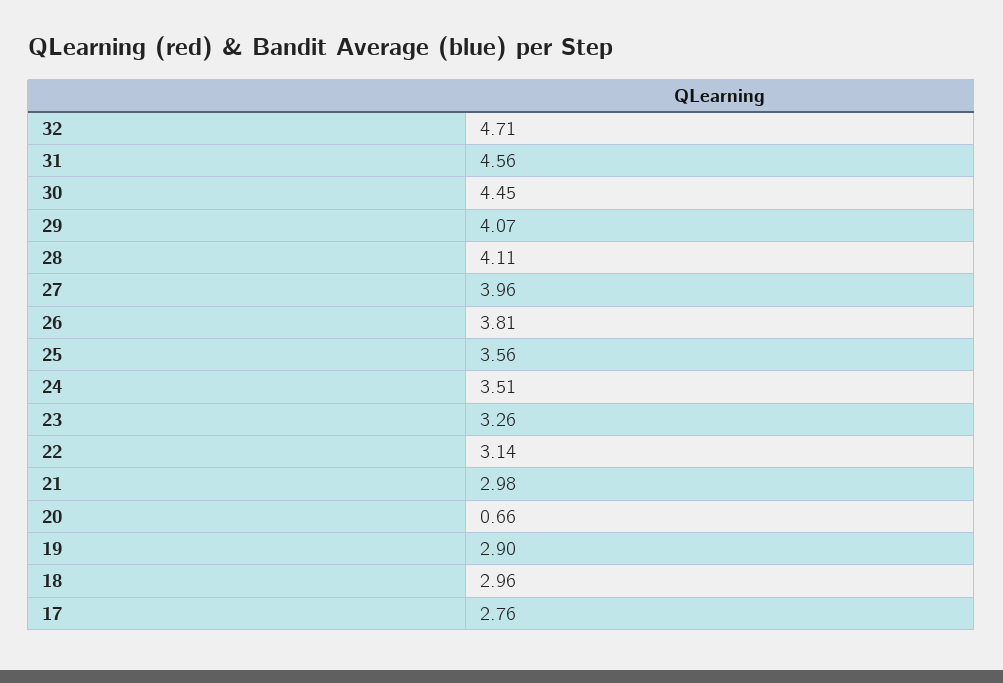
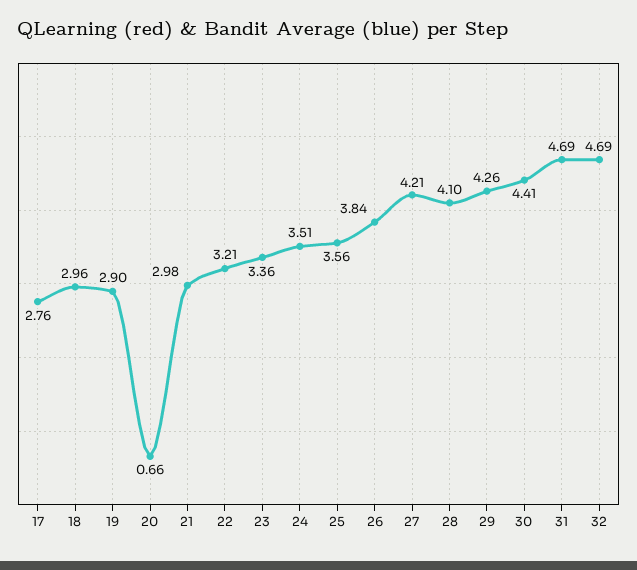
  {
-   "32": 4.71,
+   "32": 4.69,
-   "31": 4.56,
+   "31": 4.69,
-   "30": 4.45,
+   "30": 4.41,
-   "29": 4.07,
+   "29": 4.26,
-   "28": 4.11,
+   "28": 4.1,
-   "27": 3.96,
+   "27": 4.21,
-   "26": 3.81,
+   "26": 3.84,
    "25": 3.56,
    "24": 3.51,
-   "23": 3.26,
+   "23": 3.36,
-   "22": 3.14,
+   "22": 3.21,
    "21": 2.98,
    "20": 0.66,
    "19": 2.9,
    "18": 2.96,
    "17": 2.76
  }

